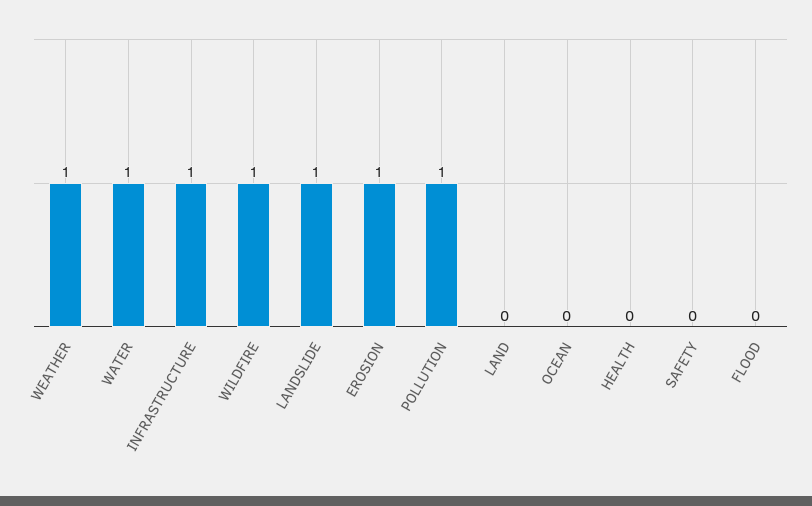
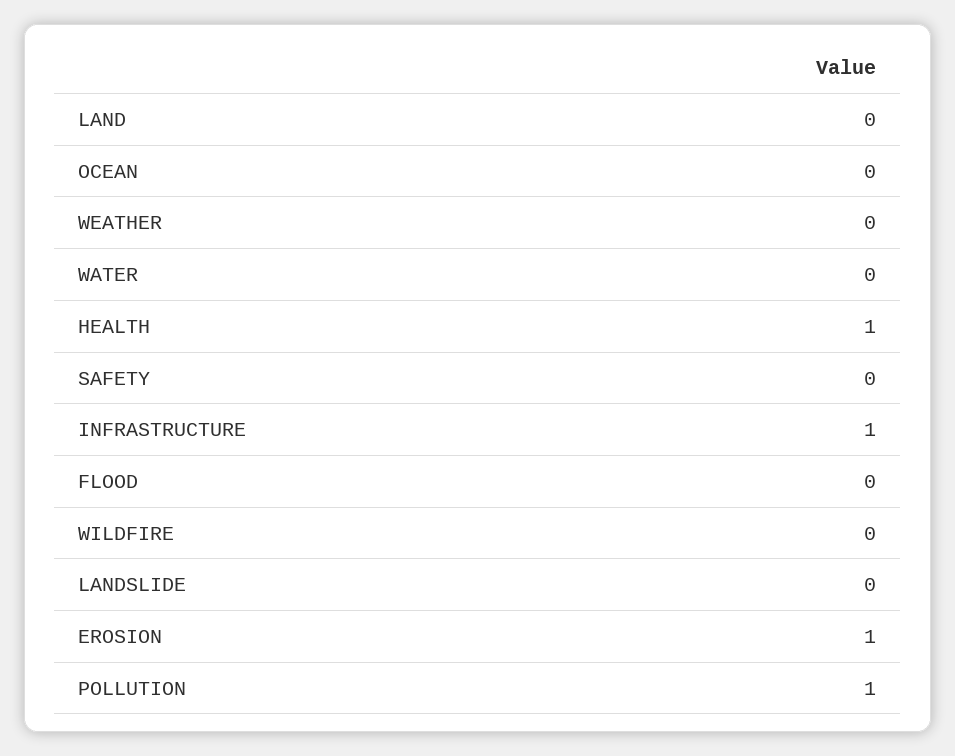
  {
-   "WEATHER": 1,
+   "WEATHER": 0,
-   "WATER": 1,
+   "WATER": 0,
    "INFRASTRUCTURE": 1,
-   "WILDFIRE": 1,
+   "WILDFIRE": 0,
-   "LANDSLIDE": 1,
+   "LANDSLIDE": 0,
    "EROSION": 1,
    "POLLUTION": 1,
    "LAND": 0,
    "OCEAN": 0,
-   "HEALTH": 0,
+   "HEALTH": 1,
    "SAFETY": 0,
    "FLOOD": 0
  }

